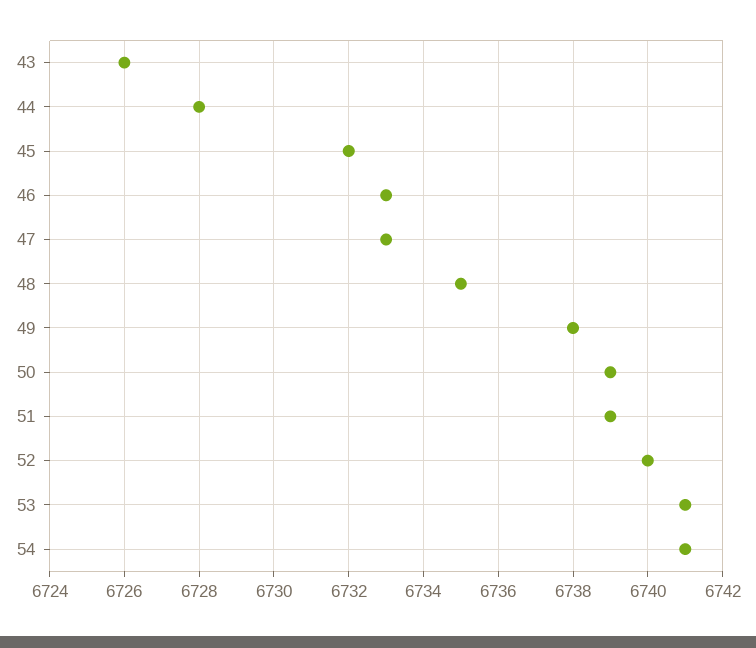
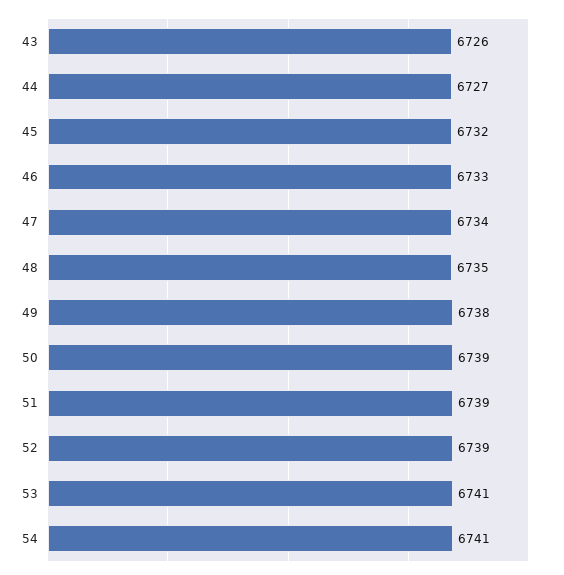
  {
    "43": 6726,
-   "44": 6728,
+   "44": 6727,
    "45": 6732,
    "46": 6733,
-   "47": 6733,
+   "47": 6734,
    "48": 6735,
    "49": 6738,
    "50": 6739,
    "51": 6739,
-   "52": 6740,
+   "52": 6739,
    "53": 6741,
    "54": 6741
  }

